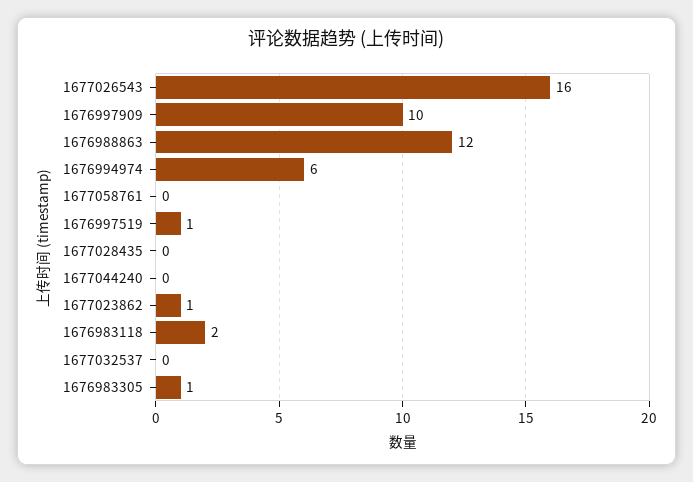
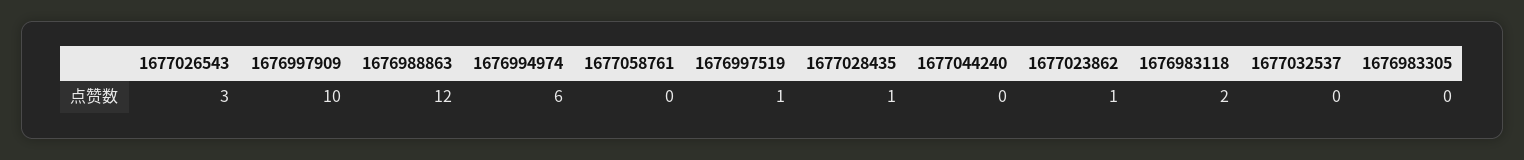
  {
-   "1677026543": 16,
+   "1677026543": 3,
    "1676997909": 10,
    "1676988863": 12,
    "1676994974": 6,
    "1677058761": 0,
    "1676997519": 1,
-   "1677028435": 0,
+   "1677028435": 1,
    "1677044240": 0,
    "1677023862": 1,
    "1676983118": 2,
    "1677032537": 0,
-   "1676983305": 1
+   "1676983305": 0
  }

